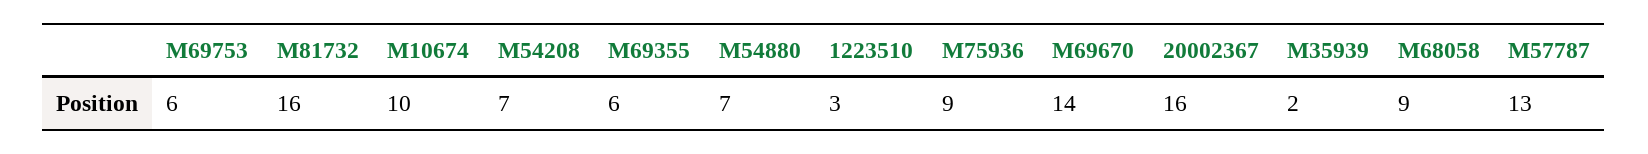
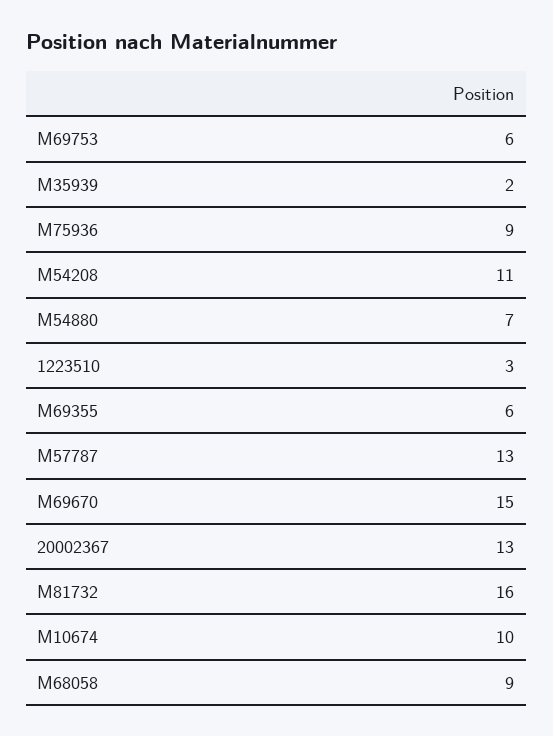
  {
    "M69753": 6,
    "M81732": 16,
    "M10674": 10,
-   "M54208": 7,
+   "M54208": 11,
    "M69355": 6,
    "M54880": 7,
    "1223510": 3,
    "M75936": 9,
-   "M69670": 14,
+   "M69670": 15,
-   "20002367": 16,
+   "20002367": 13,
    "M35939": 2,
    "M68058": 9,
    "M57787": 13
  }

